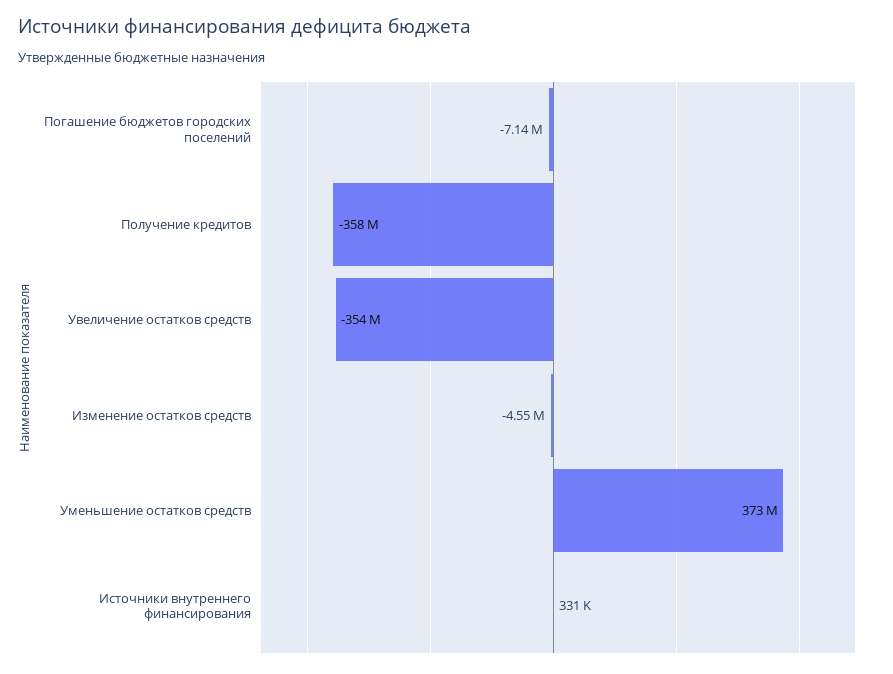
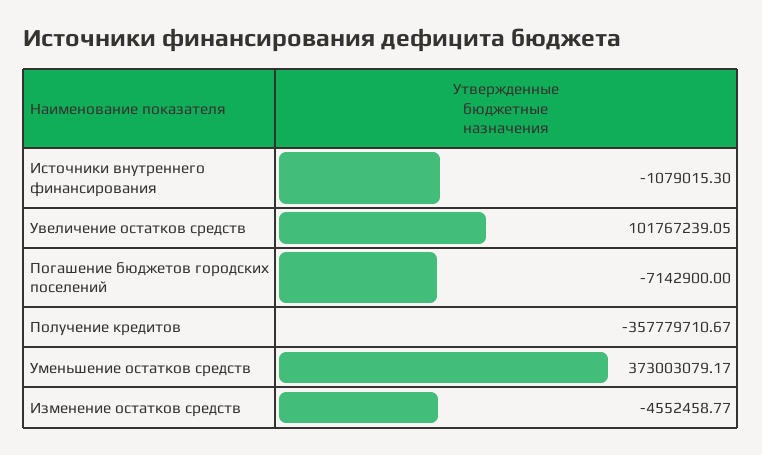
  {
    "Погашение бюджетов городских поселений": -7142900,
    "Получение кредитов": -357779710.67,
-   "Увеличение остатков средств": -354000000,
+   "Увеличение остатков средств": 101767239.05,
    "Изменение остатков средств": -4552458.77,
    "Уменьшение остатков средств": 373003079.17,
-   "Источники внутреннего финансирования": 331000
+   "Источники внутреннего финансирования": -1079015.3
  }

